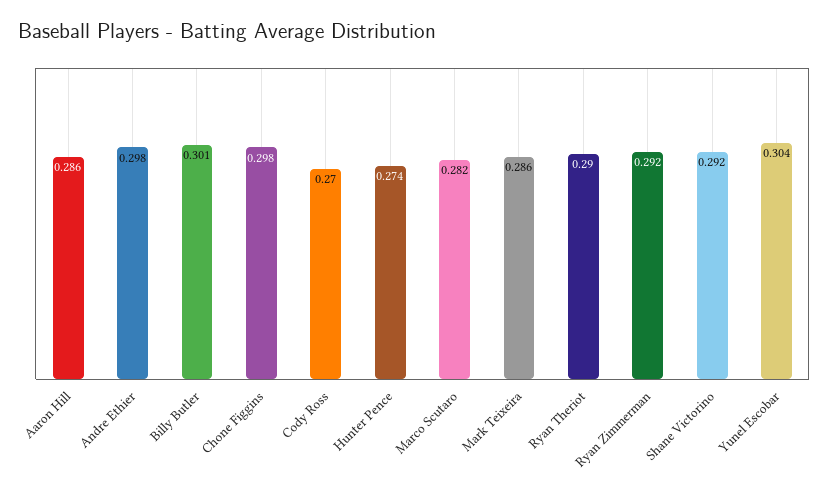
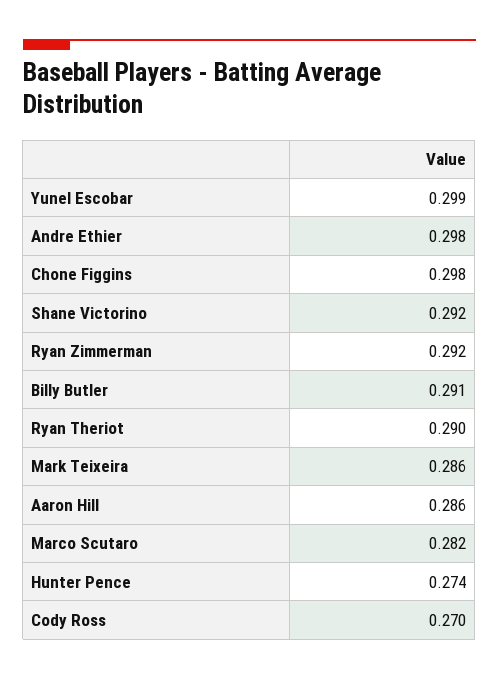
  {
    "Aaron Hill": 0.286,
    "Andre Ethier": 0.298,
-   "Billy Butler": 0.301,
+   "Billy Butler": 0.291,
    "Chone Figgins": 0.298,
    "Cody Ross": 0.27,
    "Hunter Pence": 0.274,
    "Marco Scutaro": 0.282,
    "Mark Teixeira": 0.286,
    "Ryan Theriot": 0.29,
    "Ryan Zimmerman": 0.292,
    "Shane Victorino": 0.292,
-   "Yunel Escobar": 0.304
+   "Yunel Escobar": 0.299
  }

